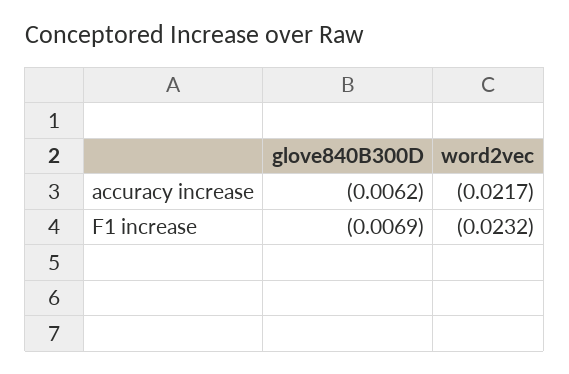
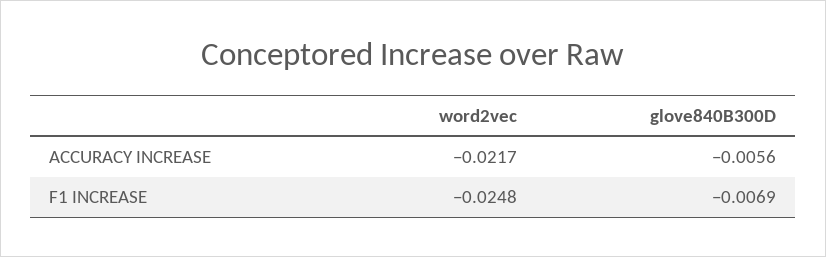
  {
    "glove840B300D": {
-     "accuracy increase": -0.0062,
+     "accuracy increase": -0.0056,
      "F1 increase": -0.0069
    },
    "word2vec": {
      "accuracy increase": -0.0217,
-     "F1 increase": -0.0232
+     "F1 increase": -0.0248
    }
  }

